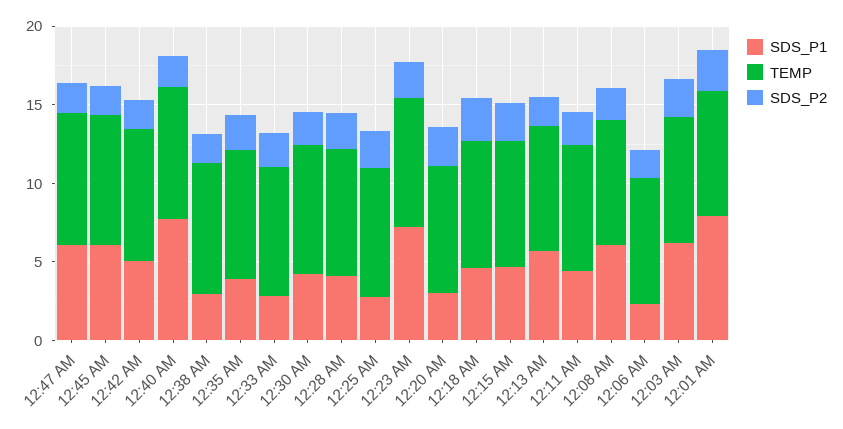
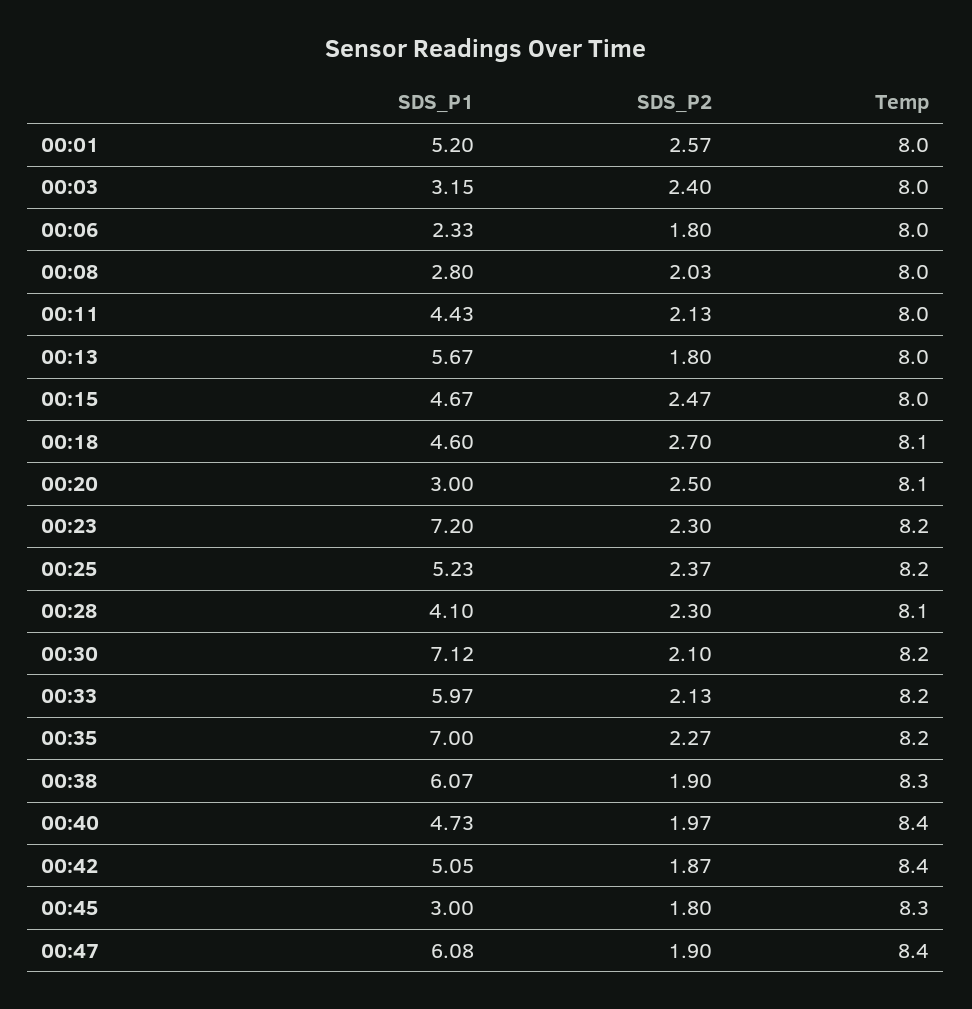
  {
    "SDS_P1": {
      "12:47 AM": 6.08,
-     "12:45 AM": 6,
+     "12:45 AM": 3,
      "12:42 AM": 5.05,
-     "12:40 AM": 8,
+     "12:40 AM": 4.73,
-     "12:38 AM": 3,
+     "12:38 AM": 6.07,
-     "12:35 AM": 4,
+     "12:35 AM": 7,
-     "12:33 AM": 3,
+     "12:33 AM": 5.97,
-     "12:30 AM": 4,
+     "12:30 AM": 7.12,
      "12:28 AM": 4.1,
-     "12:25 AM": 3,
+     "12:25 AM": 5.23,
      "12:23 AM": 7.2,
      "12:20 AM": 3,
      "12:18 AM": 4.6,
      "12:15 AM": 4.67,
      "12:13 AM": 5.67,
      "12:11 AM": 4.43,
-     "12:08 AM": 6,
+     "12:08 AM": 2.8,
      "12:06 AM": 2.33,
-     "12:03 AM": 6,
+     "12:03 AM": 3.15,
-     "12:01 AM": 8
+     "12:01 AM": 5.2
    },
    "TEMP": {
      "12:47 AM": 8.4,
      "12:45 AM": 8.3,
      "12:42 AM": 8.4,
      "12:40 AM": 8.4,
      "12:38 AM": 8.3,
      "12:35 AM": 8.2,
      "12:33 AM": 8.2,
      "12:30 AM": 8.2,
      "12:28 AM": 8.1,
      "12:25 AM": 8.2,
      "12:23 AM": 8.2,
      "12:20 AM": 8.1,
      "12:18 AM": 8.1,
      "12:15 AM": 8,
      "12:13 AM": 8,
      "12:11 AM": 8,
      "12:08 AM": 8,
      "12:06 AM": 8,
      "12:03 AM": 8,
      "12:01 AM": 8
    },
    "SDS_P2": {
      "12:47 AM": 1.9,
      "12:45 AM": 1.8,
      "12:42 AM": 1.87,
      "12:40 AM": 1.97,
      "12:38 AM": 1.9,
      "12:35 AM": 2.27,
      "12:33 AM": 2.13,
      "12:30 AM": 2.1,
      "12:28 AM": 2.3,
      "12:25 AM": 2.37,
      "12:23 AM": 2.3,
      "12:20 AM": 2.5,
      "12:18 AM": 2.7,
      "12:15 AM": 2.47,
      "12:13 AM": 1.8,
      "12:11 AM": 2.13,
      "12:08 AM": 2.03,
      "12:06 AM": 1.8,
      "12:03 AM": 2.4,
      "12:01 AM": 2.57
    }
  }

